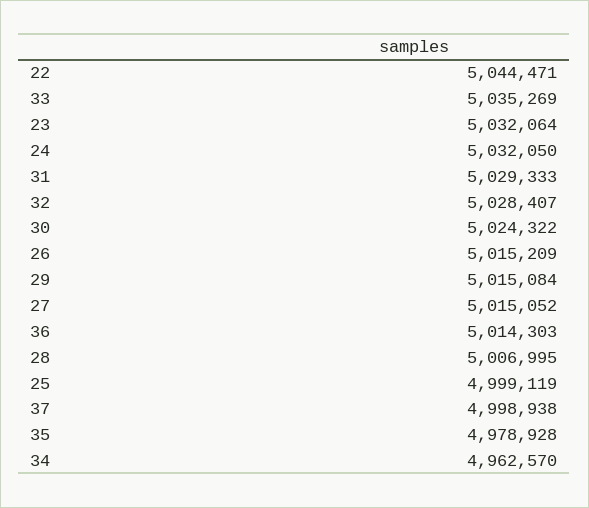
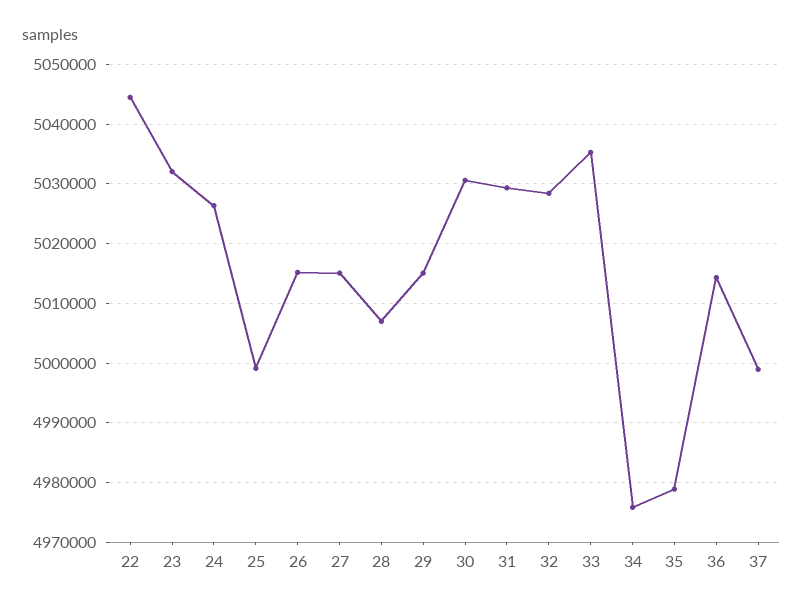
  {
    "22": 5044471,
    "33": 5035269,
    "23": 5032064,
-   "24": 5032050,
+   "24": 5026000,
    "31": 5029333,
    "32": 5028407,
-   "30": 5024322,
+   "30": 5030000,
    "26": 5015209,
    "29": 5015084,
    "27": 5015052,
    "36": 5014303,
    "28": 5006995,
    "25": 4999119,
    "37": 4998938,
    "35": 4978928,
-   "34": 4962570
+   "34": 4976000
  }

